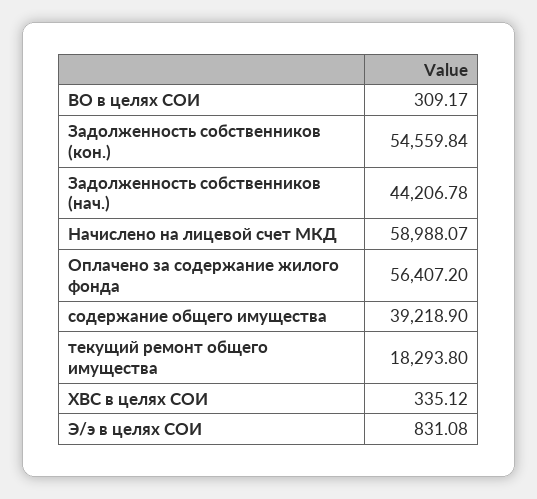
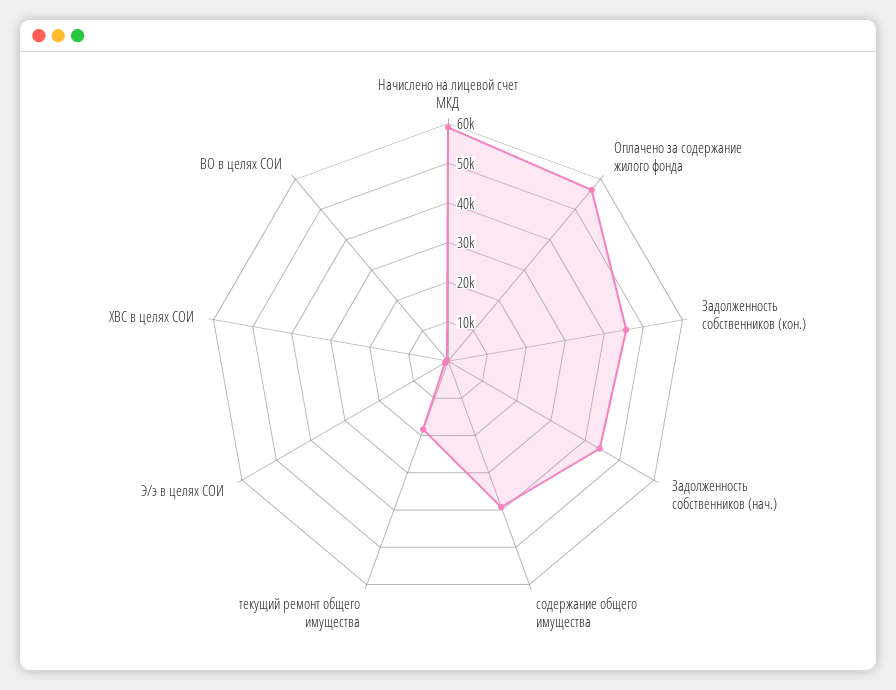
  {
    "ВО в целях СОИ": 309.17,
-   "Задолженность собственников (кон.)": 54559.84,
+   "Задолженность собственников (кон.)": 45000,
    "Задолженность собственников (нач.)": 44206.78,
    "Начислено на лицевой счет МКД": 58988.07,
    "Оплачено за содержание жилого фонда": 56407.2,
    "содержание общего имущества": 39218.9,
    "текущий ремонт общего имущества": 18293.8,
    "ХВС в целях СОИ": 335.12,
    "Э/э в целях СОИ": 831.08
  }

